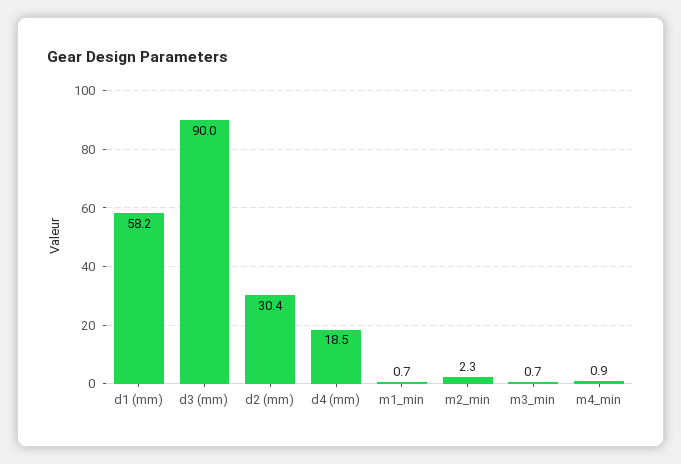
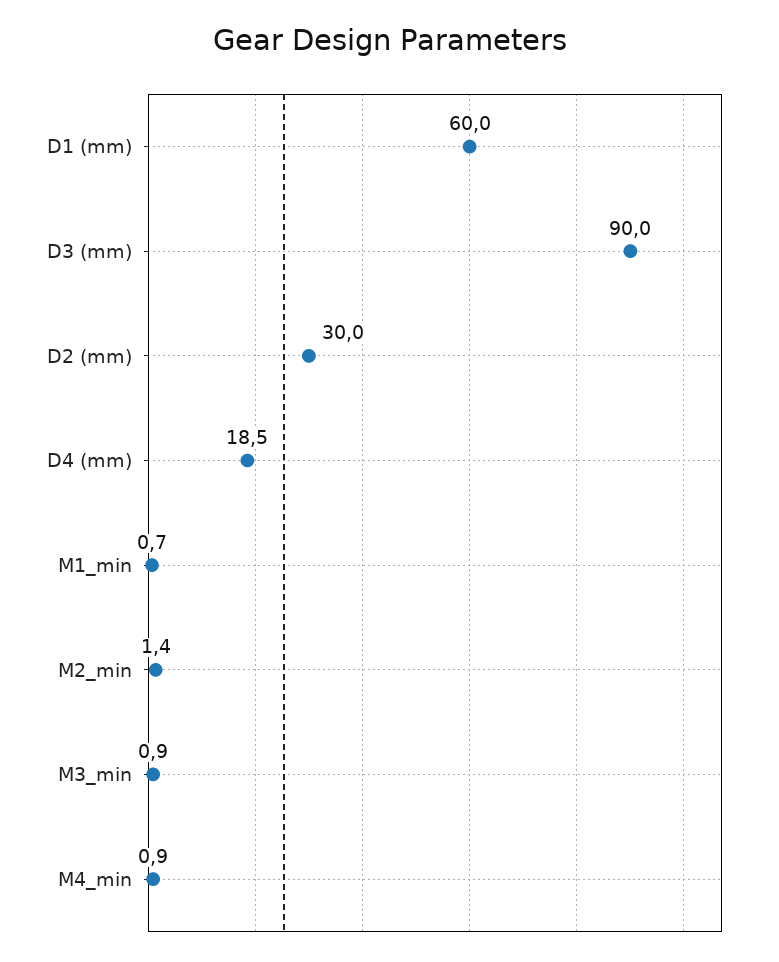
  {
-   "d1 (mm)": 58.2,
+   "d1 (mm)": 60,
    "d3 (mm)": 90,
-   "d2 (mm)": 30.4,
+   "d2 (mm)": 30,
    "d4 (mm)": 18.5,
    "m1_min": 0.7,
-   "m2_min": 2.3,
+   "m2_min": 1.4,
-   "m3_min": 0.7,
+   "m3_min": 0.9,
    "m4_min": 0.9
  }

